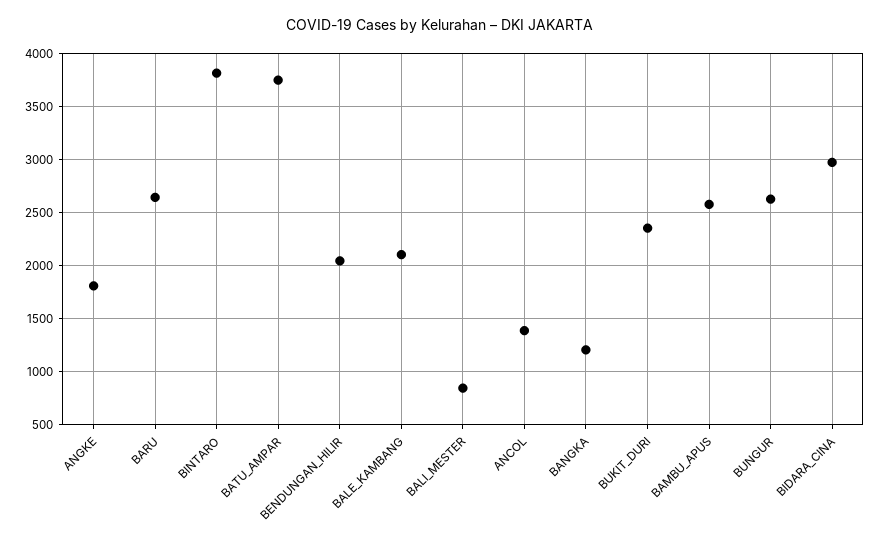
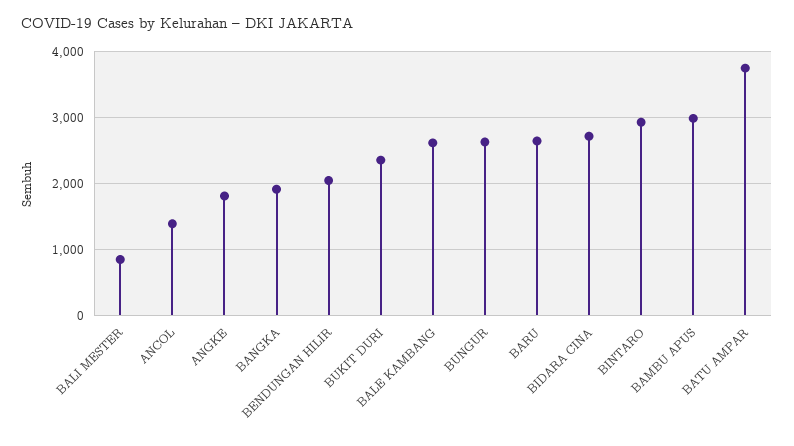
  {
    "ANGKE": 1800,
    "BARU": 2600,
-   "BINTARO": 3800,
+   "BINTARO": 2900,
    "BATU_AMPAR": 3700,
    "BENDUNGAN_HILIR": 2000,
-   "BALE_KAMBANG": 2100,
+   "BALE_KAMBANG": 2600,
    "BALI_MESTER": 800,
    "ANCOL": 1400,
-   "BANGKA": 1200,
+   "BANGKA": 1900,
    "BUKIT_DURI": 2400,
-   "BAMBU_APUS": 2600,
+   "BAMBU_APUS": 3000,
    "BUNGUR": 2600,
-   "BIDARA_CINA": 3000
+   "BIDARA_CINA": 2700
  }

